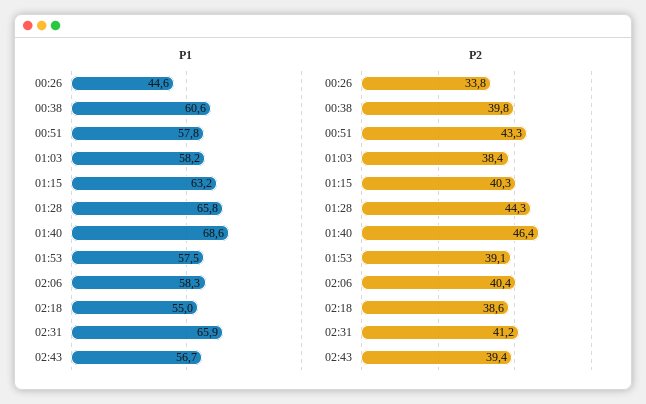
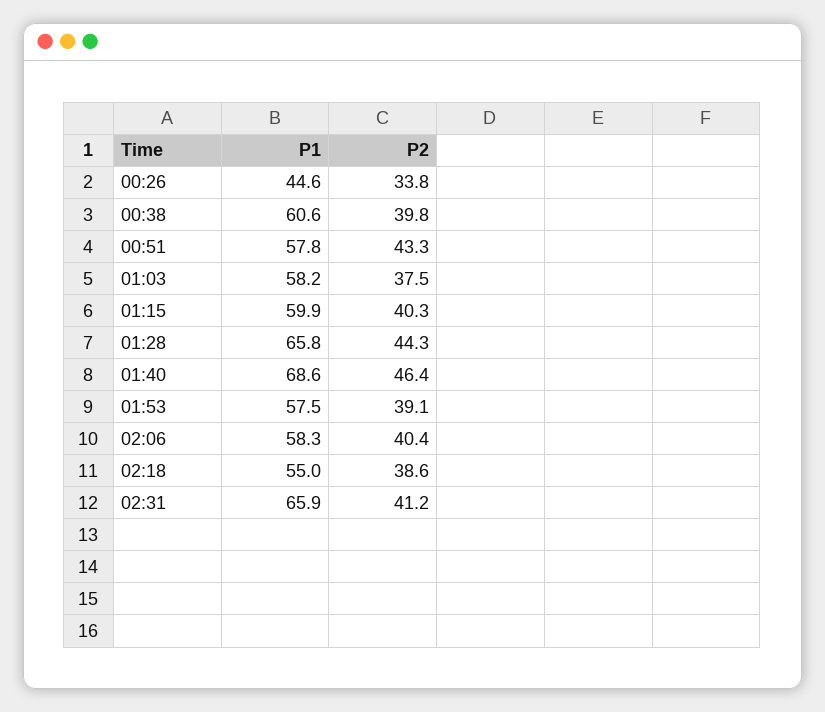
  {
    "P1": {
      "00:26": 44.6,
      "00:38": 60.6,
      "00:51": 57.8,
      "01:03": 58.2,
-     "01:15": 63.2,
+     "01:15": 59.9,
      "01:28": 65.8,
      "01:40": 68.6,
      "01:53": 57.5,
      "02:06": 58.3,
      "02:18": 55,
-     "02:31": 65.9,
+     "02:31": 65.9
-     "02:43": 56.7
    },
    "P2": {
      "00:26": 33.8,
      "00:38": 39.8,
      "00:51": 43.3,
-     "01:03": 38.4,
+     "01:03": 37.5,
      "01:15": 40.3,
      "01:28": 44.3,
      "01:40": 46.4,
      "01:53": 39.1,
      "02:06": 40.4,
      "02:18": 38.6,
-     "02:31": 41.2,
+     "02:31": 41.2
-     "02:43": 39.4
    }
  }

